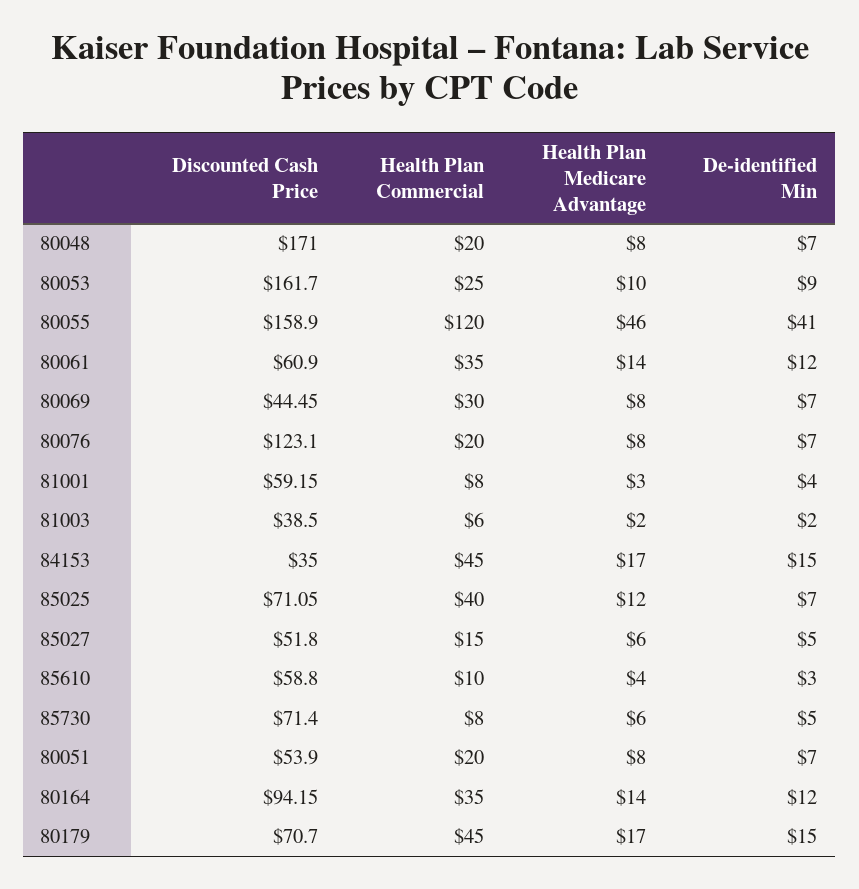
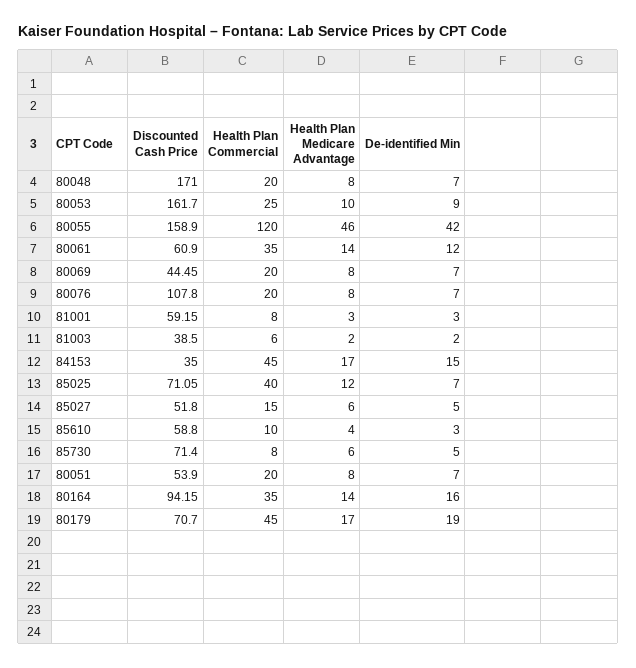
  {
    "Discounted Cash Price": {
      "80048": 171,
      "80053": 161.7,
      "80055": 158.9,
      "80061": 60.9,
      "80069": 44.45,
-     "80076": 123.1,
+     "80076": 107.8,
      "81001": 59.15,
      "81003": 38.5,
      "84153": 35,
      "85025": 71.05,
      "85027": 51.8,
      "85610": 58.8,
      "85730": 71.4,
      "80051": 53.9,
      "80164": 94.15,
      "80179": 70.7
    },
    "Health Plan Commercial": {
      "80048": 20,
      "80053": 25,
      "80055": 120,
      "80061": 35,
-     "80069": 30,
+     "80069": 20,
      "80076": 20,
      "81001": 8,
      "81003": 6,
      "84153": 45,
      "85025": 40,
      "85027": 15,
      "85610": 10,
      "85730": 8,
      "80051": 20,
      "80164": 35,
      "80179": 45
    },
    "Health Plan Medicare Advantage": {
      "80048": 8,
      "80053": 10,
      "80055": 46,
      "80061": 14,
      "80069": 8,
      "80076": 8,
      "81001": 3,
      "81003": 2,
      "84153": 17,
      "85025": 12,
      "85027": 6,
      "85610": 4,
      "85730": 6,
      "80051": 8,
      "80164": 14,
      "80179": 17
    },
    "De-identified Min": {
      "80048": 7,
      "80053": 9,
-     "80055": 41,
+     "80055": 42,
      "80061": 12,
      "80069": 7,
      "80076": 7,
-     "81001": 4,
+     "81001": 3,
      "81003": 2,
      "84153": 15,
      "85025": 7,
      "85027": 5,
      "85610": 3,
      "85730": 5,
      "80051": 7,
-     "80164": 12,
+     "80164": 16,
-     "80179": 15
+     "80179": 19
    }
  }

